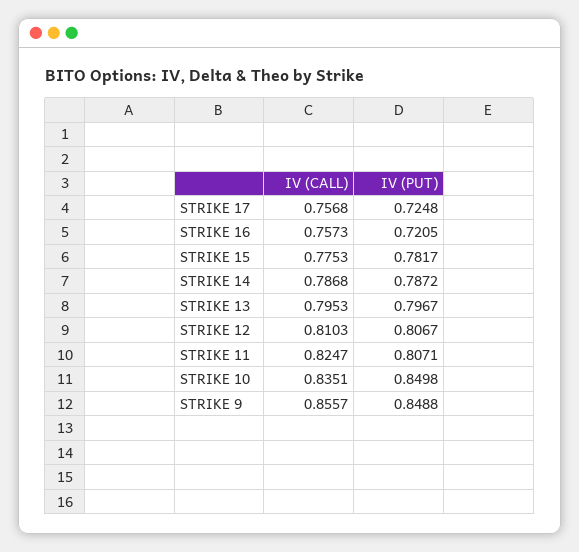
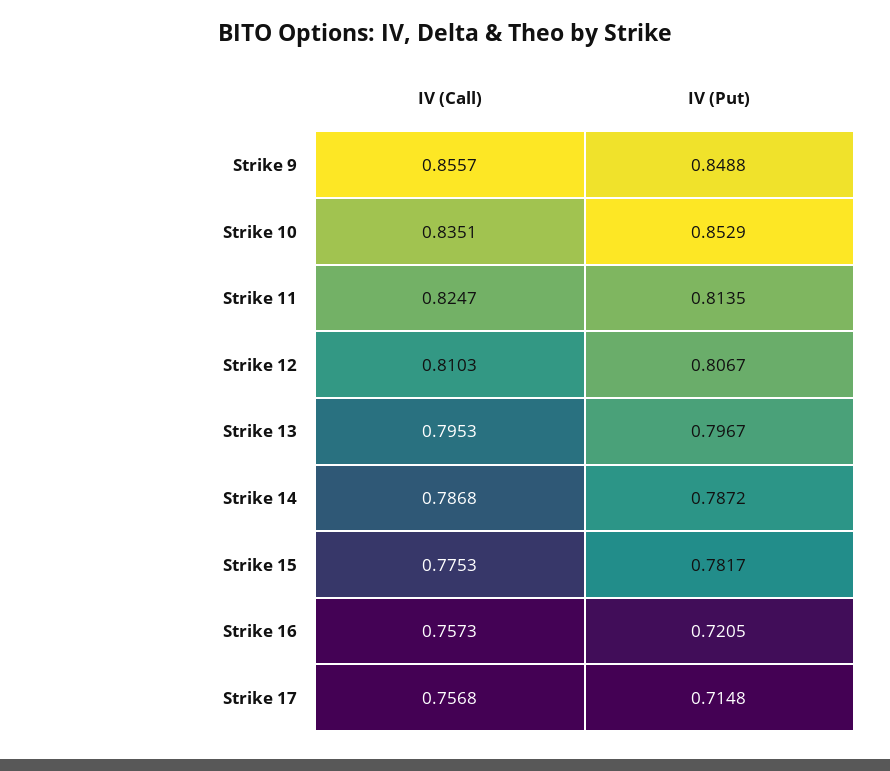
  {
    "IV (CALL)": {
      "STRIKE 17": 0.7568,
      "STRIKE 16": 0.7573,
      "STRIKE 15": 0.7753,
      "STRIKE 14": 0.7868,
      "STRIKE 13": 0.7953,
      "STRIKE 12": 0.8103,
      "STRIKE 11": 0.8247,
      "STRIKE 10": 0.8351,
      "STRIKE 9": 0.8557
    },
    "IV (PUT)": {
-     "STRIKE 17": 0.7248,
+     "STRIKE 17": 0.7148,
      "STRIKE 16": 0.7205,
      "STRIKE 15": 0.7817,
      "STRIKE 14": 0.7872,
      "STRIKE 13": 0.7967,
      "STRIKE 12": 0.8067,
-     "STRIKE 11": 0.8071,
+     "STRIKE 11": 0.8135,
-     "STRIKE 10": 0.8498,
+     "STRIKE 10": 0.8529,
      "STRIKE 9": 0.8488
    }
  }

